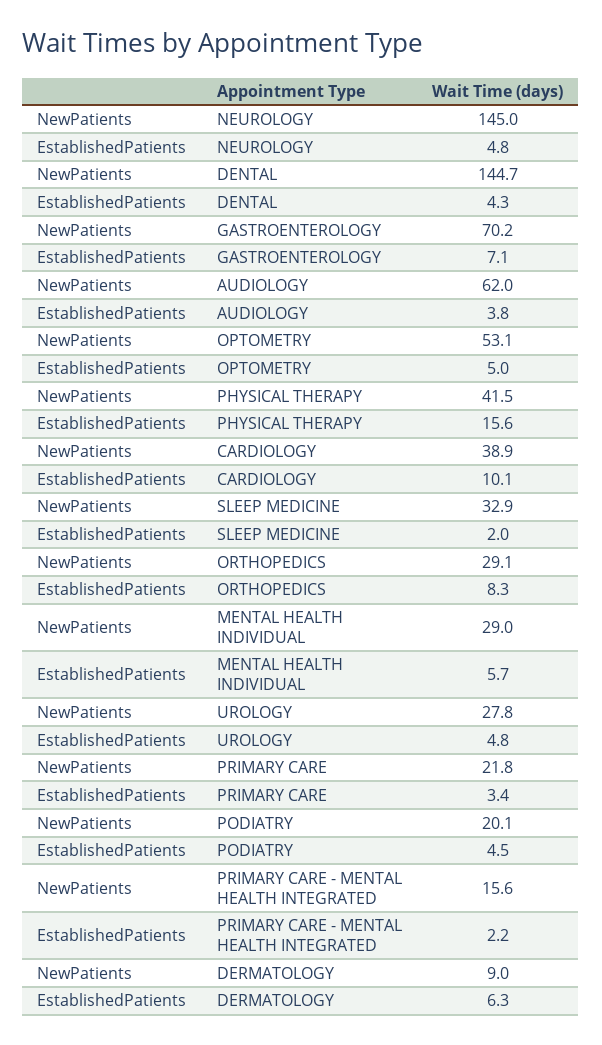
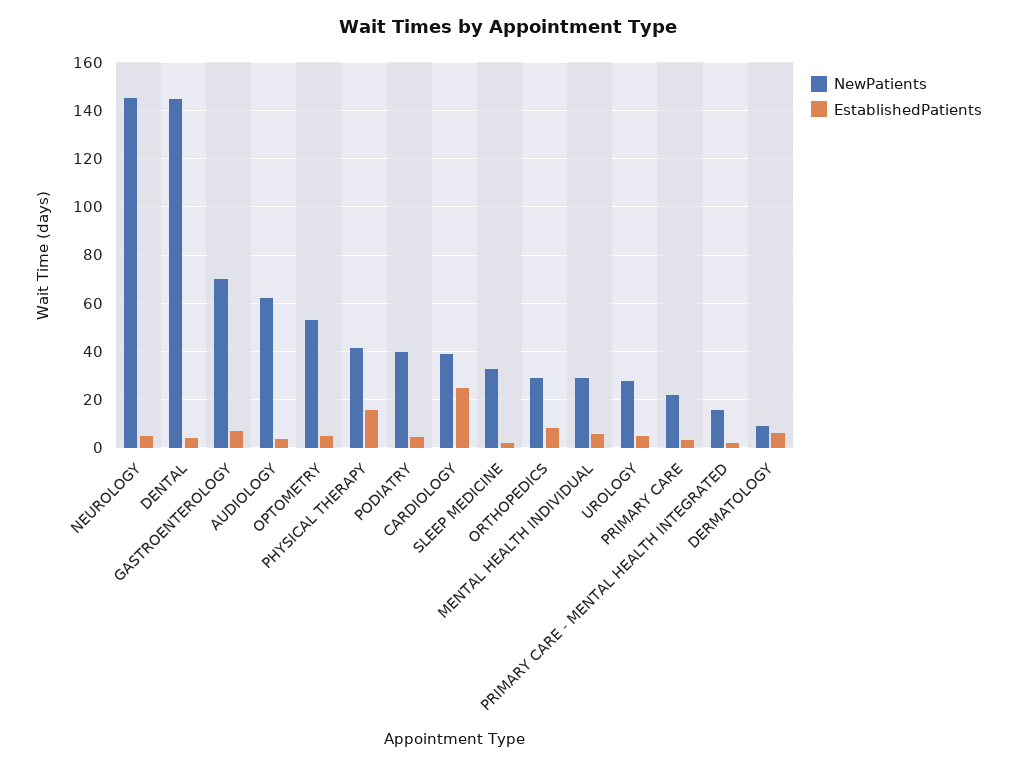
  {
    "NewPatients": {
      "NEUROLOGY": 145,
      "DENTAL": 144.7,
      "GASTROENTEROLOGY": 70.2,
      "AUDIOLOGY": 62,
      "OPTOMETRY": 53.1,
      "PHYSICAL THERAPY": 41.5,
      "CARDIOLOGY": 38.9,
      "SLEEP MEDICINE": 32.9,
      "ORTHOPEDICS": 29.1,
      "MENTAL HEALTH INDIVIDUAL": 29,
      "UROLOGY": 27.8,
      "PRIMARY CARE": 21.8,
-     "PODIATRY": 20.1,
+     "PODIATRY": 40,
      "PRIMARY CARE - MENTAL HEALTH INTEGRATED": 15.6,
      "DERMATOLOGY": 9
    },
    "EstablishedPatients": {
      "NEUROLOGY": 4.8,
      "DENTAL": 4.3,
      "GASTROENTEROLOGY": 7.1,
      "AUDIOLOGY": 3.8,
      "OPTOMETRY": 5,
      "PHYSICAL THERAPY": 15.6,
-     "CARDIOLOGY": 10.1,
+     "CARDIOLOGY": 25,
      "SLEEP MEDICINE": 2,
      "ORTHOPEDICS": 8.3,
      "MENTAL HEALTH INDIVIDUAL": 5.7,
      "UROLOGY": 4.8,
      "PRIMARY CARE": 3.4,
      "PODIATRY": 4.5,
      "PRIMARY CARE - MENTAL HEALTH INTEGRATED": 2.2,
      "DERMATOLOGY": 6.3
    }
  }

